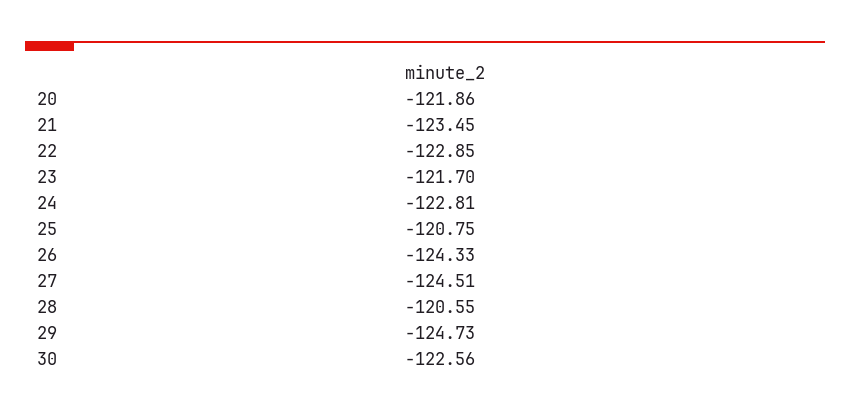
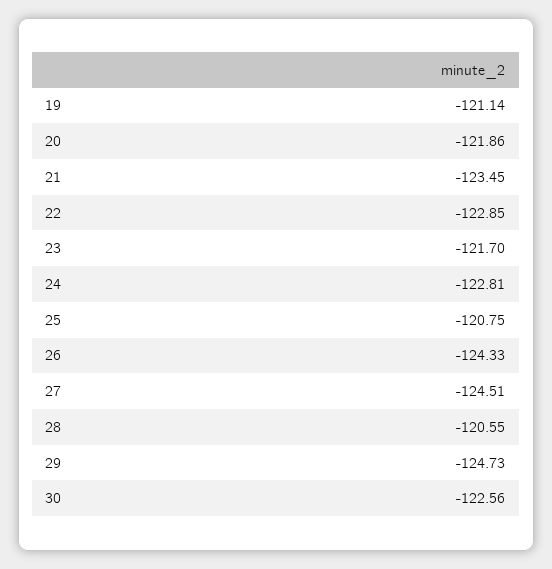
  {
    "20": -121.86,
    "21": -123.45,
    "22": -122.85,
    "23": -121.7,
    "24": -122.81,
    "25": -120.75,
    "26": -124.33,
    "27": -124.51,
    "28": -120.55,
    "29": -124.73,
-   "30": -122.56
+   "30": -122.56,
+   "19": -121.14
  }

